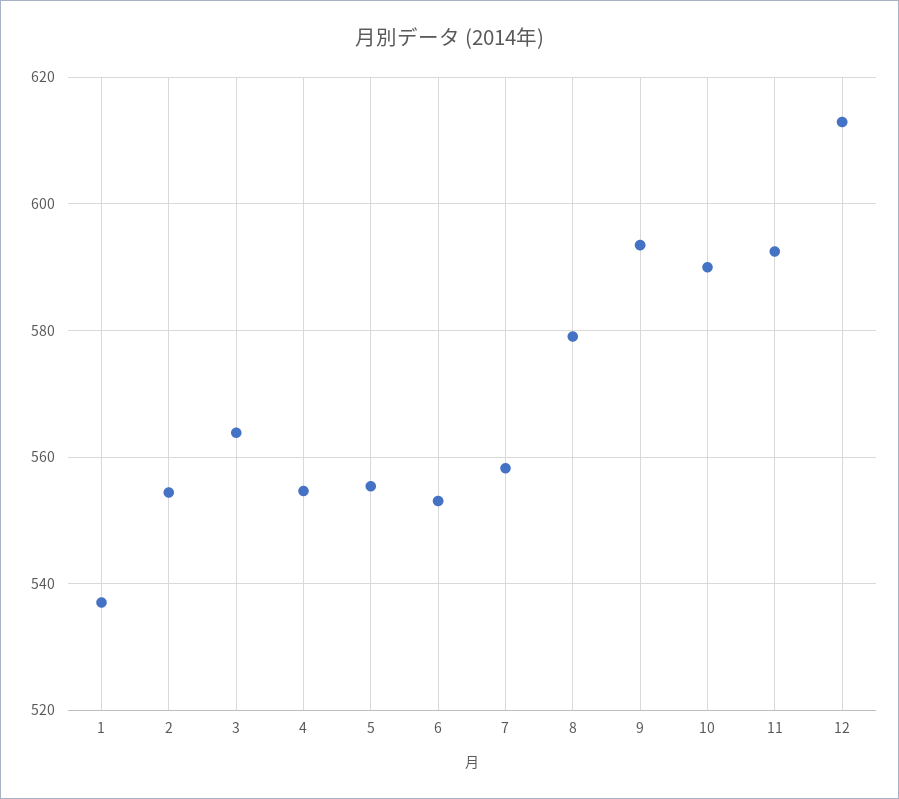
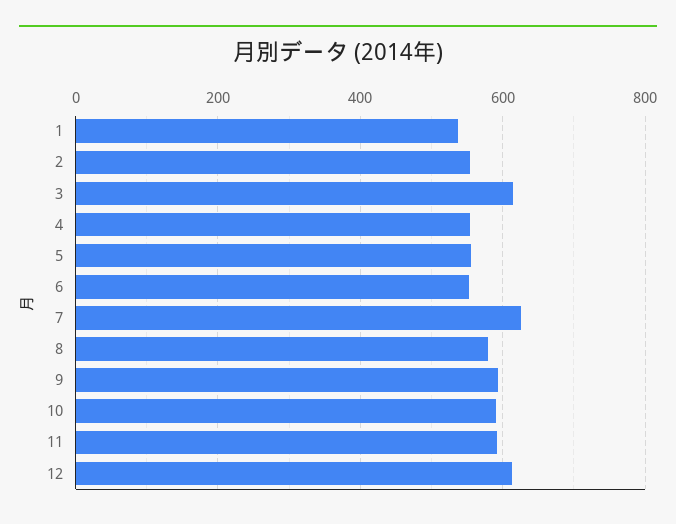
  {
    "1": 538,
    "2": 554,
-   "3": 564,
+   "3": 620,
    "4": 554,
    "5": 556,
    "6": 554,
-   "7": 558,
+   "7": 620,
    "8": 580,
    "9": 594,
    "10": 590,
    "11": 592,
    "12": 612
  }

